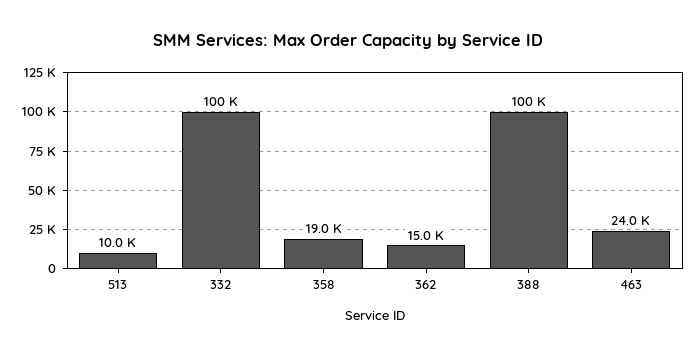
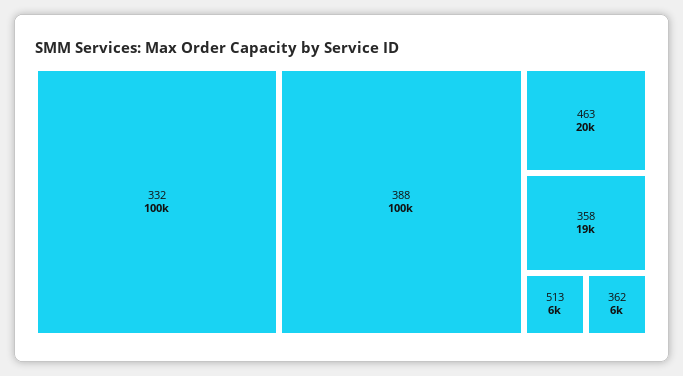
  {
-   "513": 10000,
+   "513": 6000,
    "332": 100000,
    "358": 19000,
-   "362": 15000,
+   "362": 6000,
    "388": 100000,
-   "463": 24000
+   "463": 20000
  }

